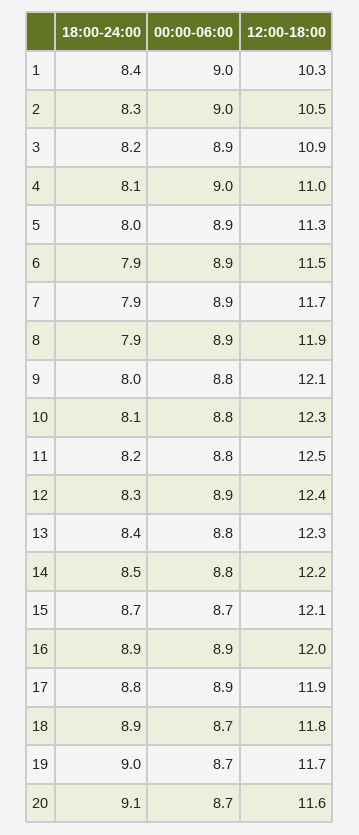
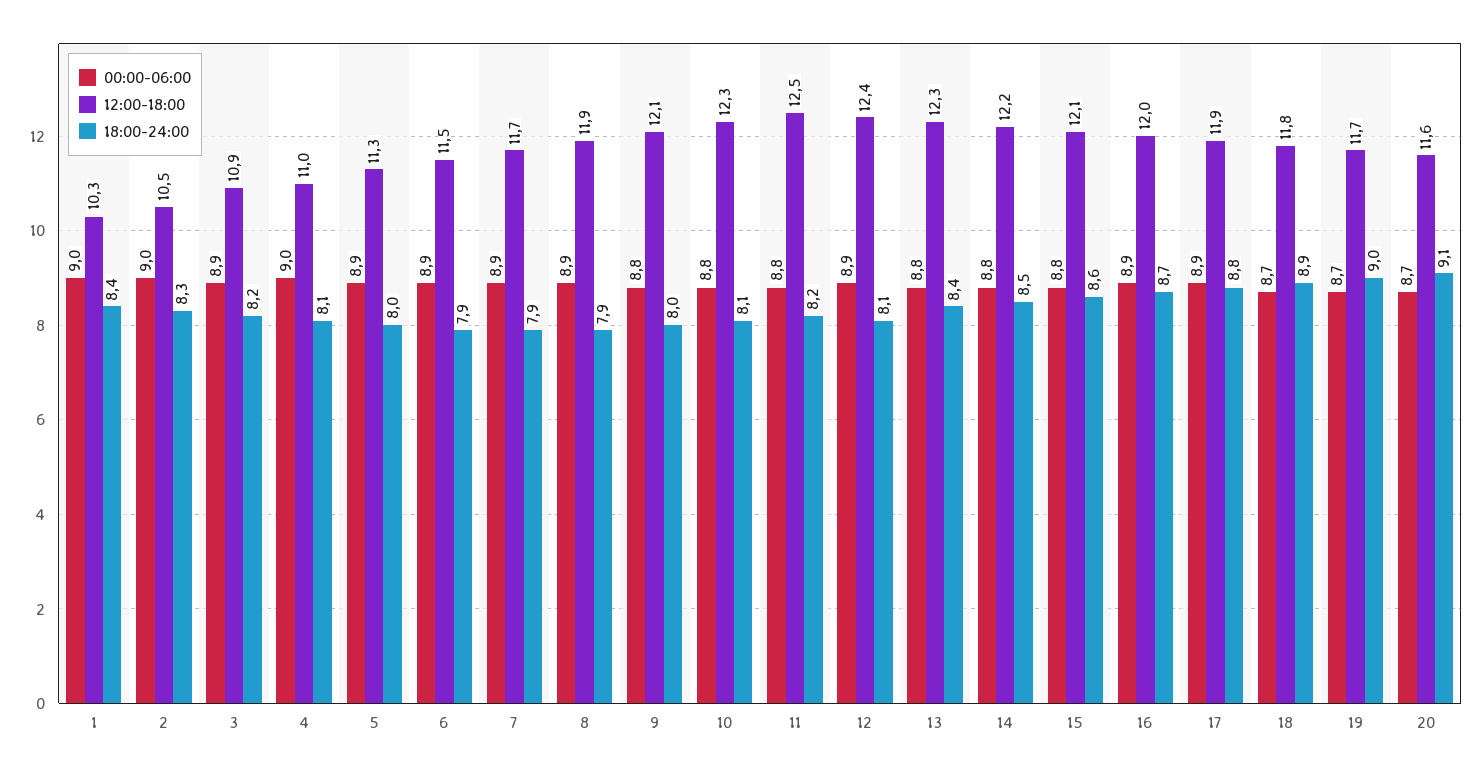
  {
    "18:00-24:00": {
      "1": 8.4,
      "2": 8.3,
      "3": 8.2,
      "4": 8.1,
      "5": 8,
      "6": 7.9,
      "7": 7.9,
      "8": 7.9,
      "9": 8,
      "10": 8.1,
      "11": 8.2,
-     "12": 8.3,
+     "12": 8.1,
      "13": 8.4,
      "14": 8.5,
-     "15": 8.7,
+     "15": 8.6,
-     "16": 8.9,
+     "16": 8.7,
      "17": 8.8,
      "18": 8.9,
      "19": 9,
      "20": 9.1
    },
    "00:00-06:00": {
      "1": 9,
      "2": 9,
      "3": 8.9,
      "4": 9,
      "5": 8.9,
      "6": 8.9,
      "7": 8.9,
      "8": 8.9,
      "9": 8.8,
      "10": 8.8,
      "11": 8.8,
      "12": 8.9,
      "13": 8.8,
      "14": 8.8,
-     "15": 8.7,
+     "15": 8.8,
      "16": 8.9,
      "17": 8.9,
      "18": 8.7,
      "19": 8.7,
      "20": 8.7
    },
    "12:00-18:00": {
      "1": 10.3,
      "2": 10.5,
      "3": 10.9,
      "4": 11,
      "5": 11.3,
      "6": 11.5,
      "7": 11.7,
      "8": 11.9,
      "9": 12.1,
      "10": 12.3,
      "11": 12.5,
      "12": 12.4,
      "13": 12.3,
      "14": 12.2,
      "15": 12.1,
      "16": 12,
      "17": 11.9,
      "18": 11.8,
      "19": 11.7,
      "20": 11.6
    }
  }

